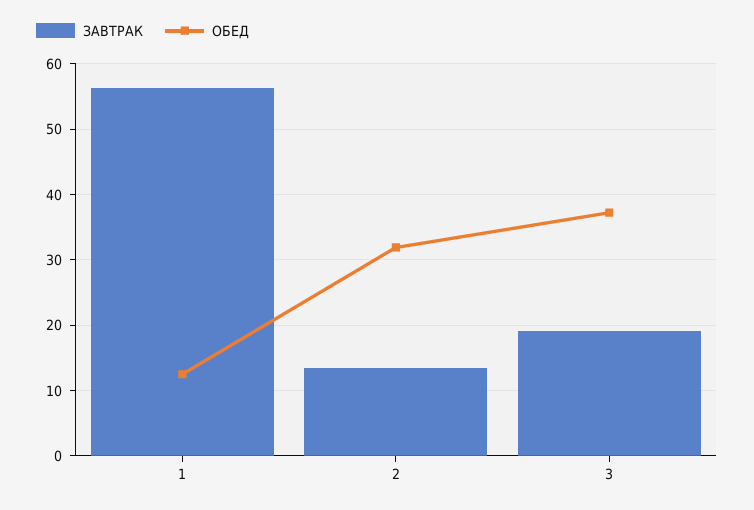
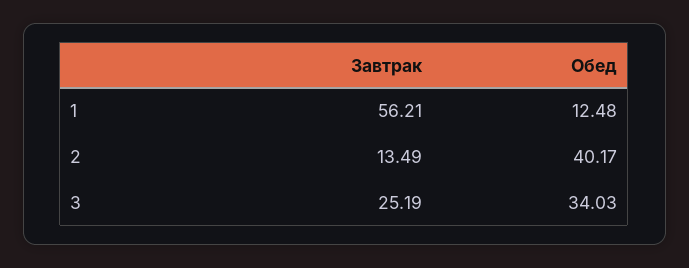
  {
    "ЗАВТРАК": {
      "1": 56.21,
      "2": 13.49,
-     "3": 19
+     "3": 25.19
    },
    "ОБЕД": {
      "1": 12.48,
-     "2": 32,
+     "2": 40.17,
-     "3": 37
+     "3": 34.03
    }
  }

